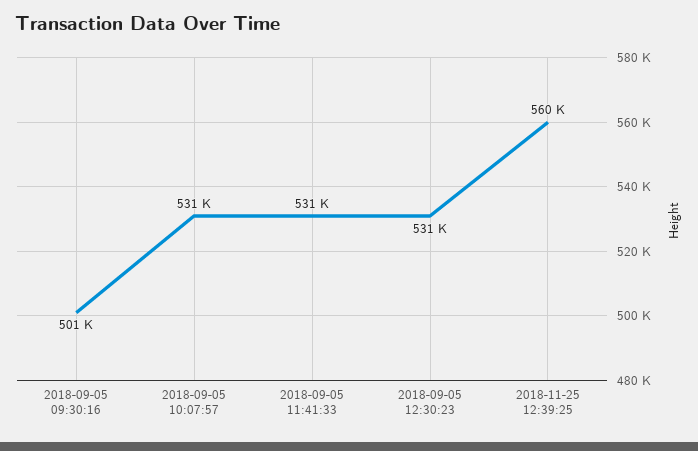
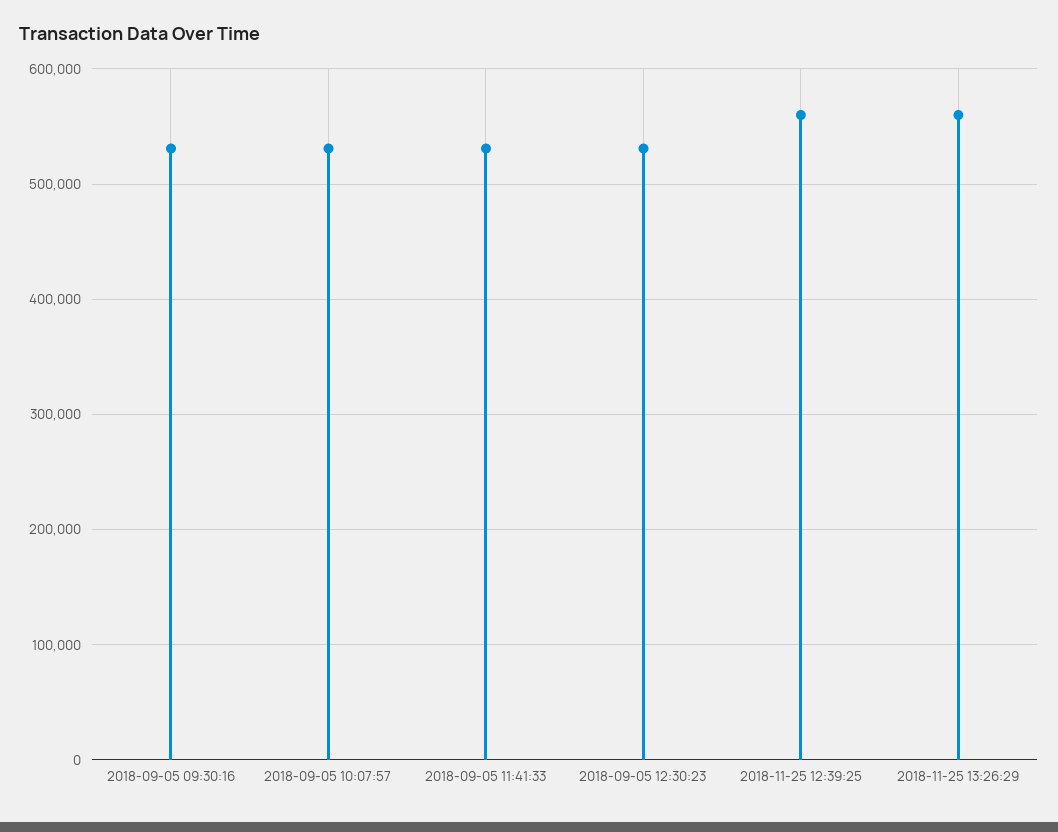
  {
-   "2018-09-05 09:30:16": 501000,
+   "2018-09-05 09:30:16": 530000,
    "2018-09-05 10:07:57": 531000,
    "2018-09-05 11:41:33": 531000,
    "2018-09-05 12:30:23": 531000,
-   "2018-11-25 12:39:25": 560000
+   "2018-11-25 12:39:25": 560000,
+   "2018-11-25 13:26:29": 560000
  }

